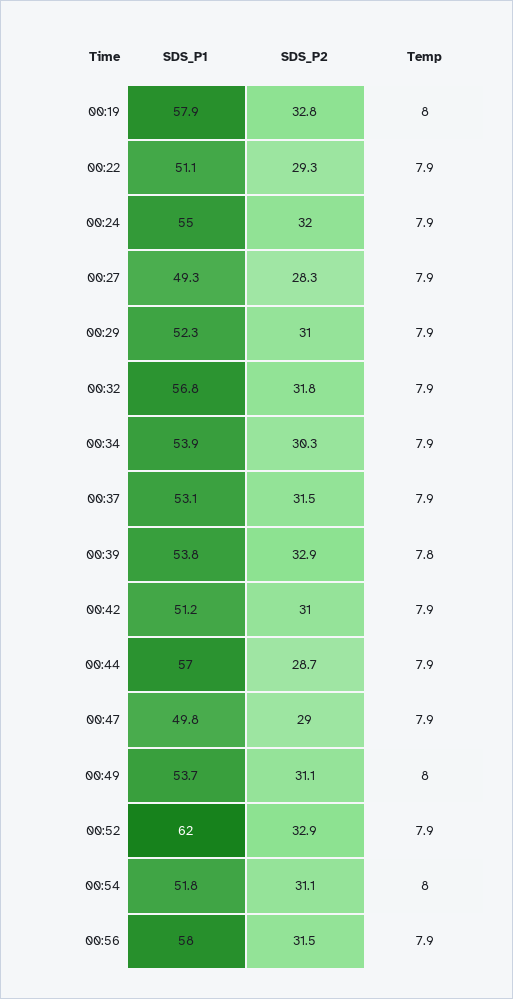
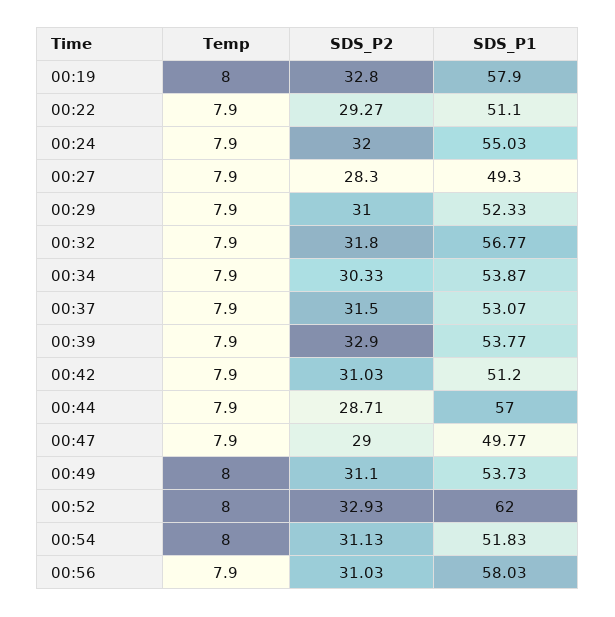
  {
    "SDS_P1": {
      "00:19": 57.9,
      "00:22": 51.1,
      "00:24": 55.03,
      "00:27": 49.3,
      "00:29": 52.33,
      "00:32": 56.77,
      "00:34": 53.87,
      "00:37": 53.07,
      "00:39": 53.77,
      "00:42": 51.2,
      "00:44": 57,
      "00:47": 49.77,
      "00:49": 53.73,
      "00:52": 62,
      "00:54": 51.83,
      "00:56": 58.03
    },
    "SDS_P2": {
      "00:19": 32.8,
      "00:22": 29.27,
      "00:24": 32,
      "00:27": 28.3,
      "00:29": 31,
      "00:32": 31.8,
      "00:34": 30.33,
      "00:37": 31.5,
      "00:39": 32.9,
      "00:42": 31.03,
      "00:44": 28.71,
      "00:47": 29,
      "00:49": 31.1,
      "00:52": 32.93,
      "00:54": 31.13,
-     "00:56": 31.5
+     "00:56": 31.03
    },
    "Temp": {
      "00:19": 8,
      "00:22": 7.9,
      "00:24": 7.9,
      "00:27": 7.9,
      "00:29": 7.9,
      "00:32": 7.9,
      "00:34": 7.9,
      "00:37": 7.9,
-     "00:39": 7.8,
+     "00:39": 7.9,
      "00:42": 7.9,
      "00:44": 7.9,
      "00:47": 7.9,
      "00:49": 8,
-     "00:52": 7.9,
+     "00:52": 8,
      "00:54": 8,
      "00:56": 7.9
    }
  }

